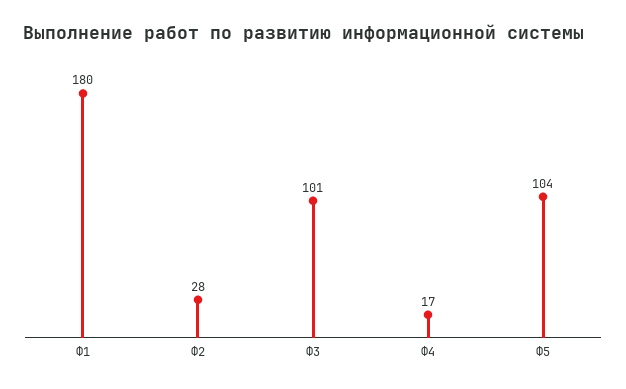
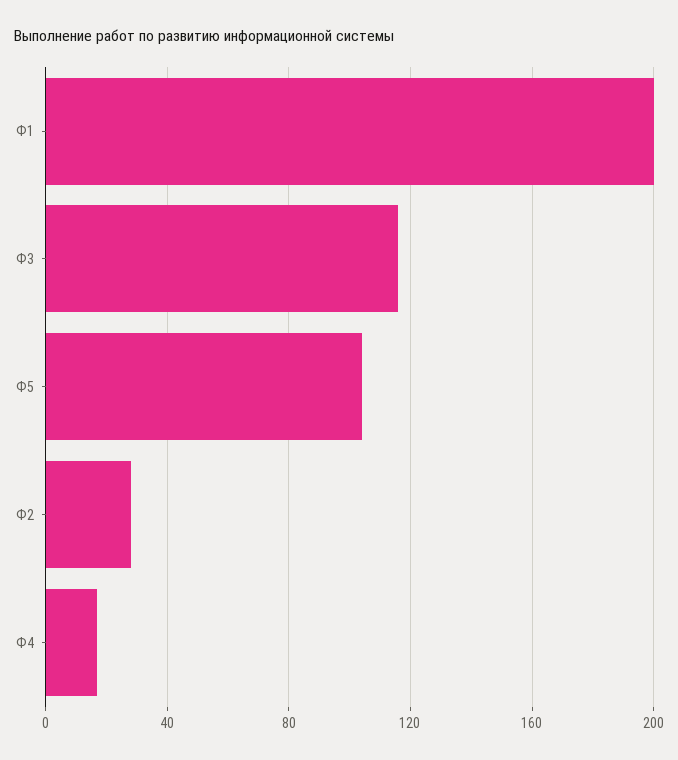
  {
-   "Ф1": 180,
+   "Ф1": 200,
    "Ф2": 28,
-   "Ф3": 101,
+   "Ф3": 115,
    "Ф4": 17,
    "Ф5": 104
  }

